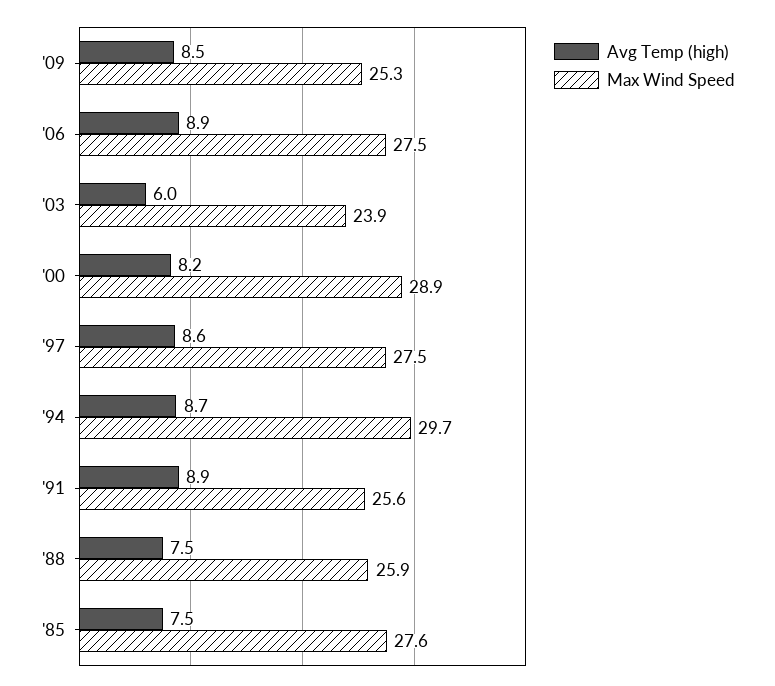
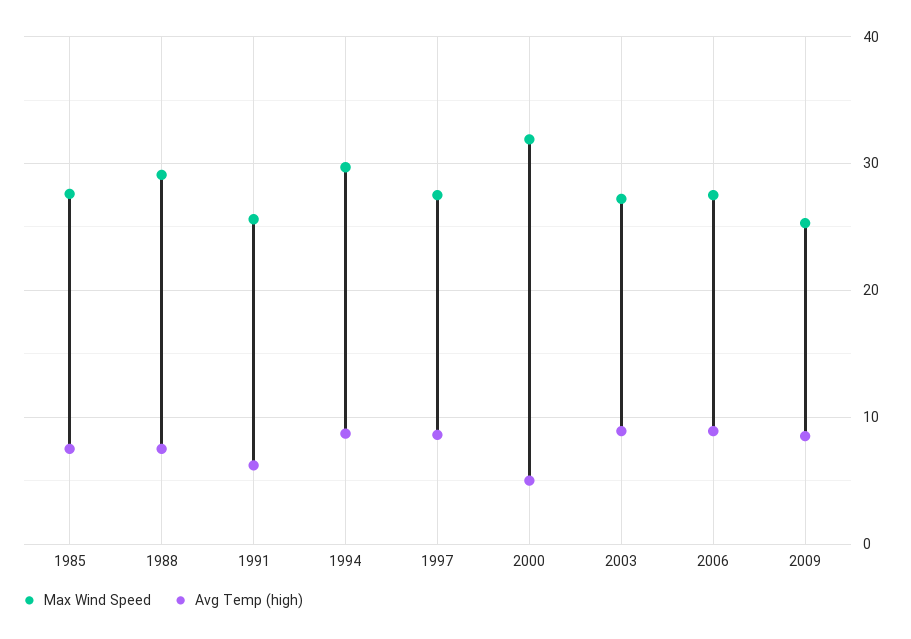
  {
    "Avg Temp (high)": {
      "'09": 8.5,
      "'06": 8.9,
-     "'03": 6,
+     "'03": 9,
-     "'00": 8.2,
+     "'00": 5,
      "'97": 8.6,
      "'94": 8.7,
-     "'91": 8.9,
+     "'91": 6,
      "'88": 7.5,
      "'85": 7.5
    },
    "Max Wind Speed": {
      "'09": 25.3,
      "'06": 27.5,
-     "'03": 23.9,
+     "'03": 27,
-     "'00": 28.9,
+     "'00": 32,
      "'97": 27.5,
      "'94": 29.7,
      "'91": 25.6,
-     "'88": 25.9,
+     "'88": 29,
      "'85": 27.6
    }
  }

